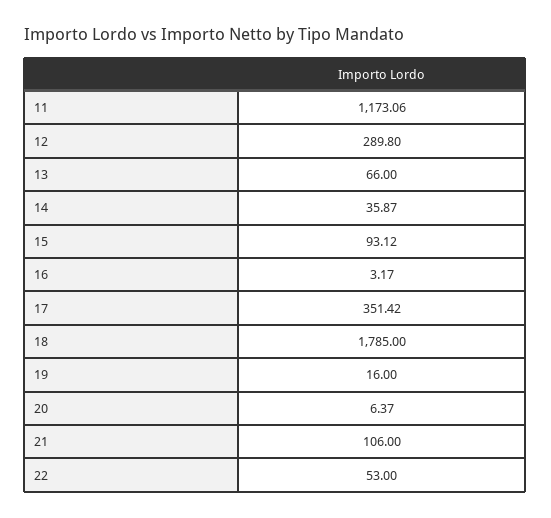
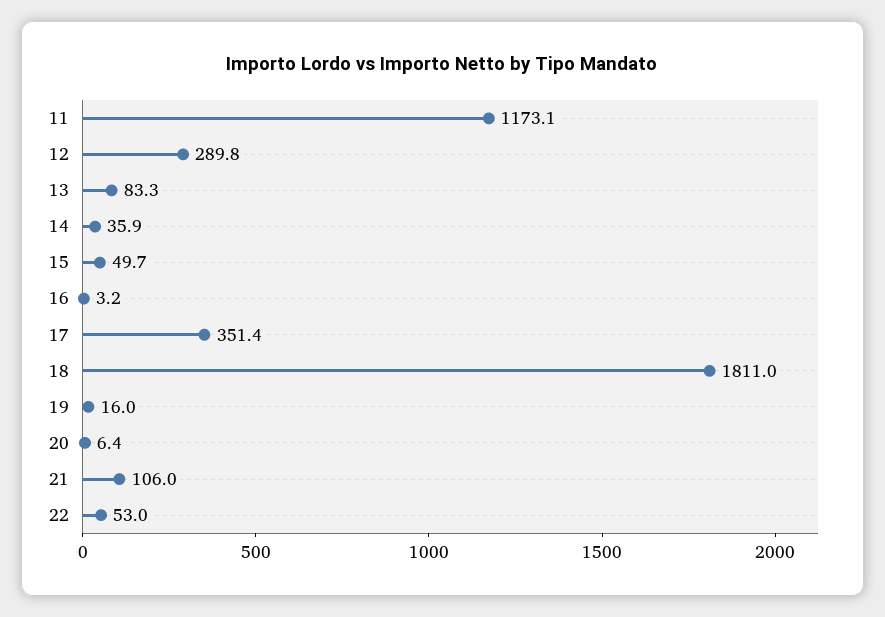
  {
    "11": 1173.06,
    "12": 289.8,
-   "13": 66,
+   "13": 83.3,
    "14": 35.87,
-   "15": 93.12,
+   "15": 49.7,
    "16": 3.17,
    "17": 351.42,
-   "18": 1785,
+   "18": 1811,
    "19": 16,
    "20": 6.37,
    "21": 106,
    "22": 53
  }

